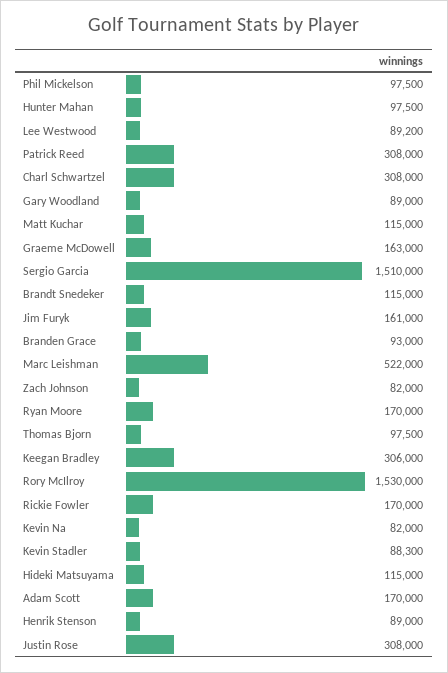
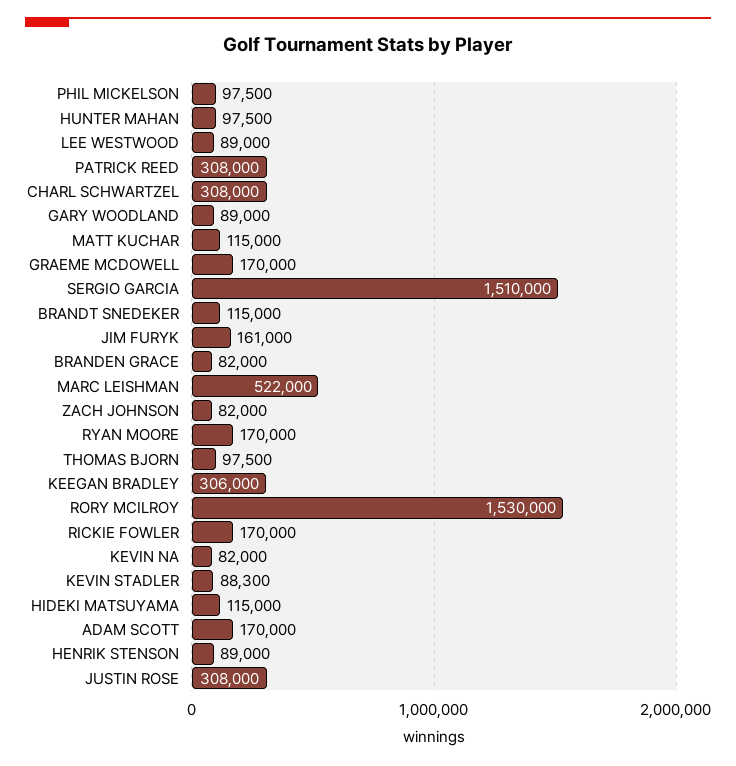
  {
    "Phil Mickelson": 97500,
    "Hunter Mahan": 97500,
-   "Lee Westwood": 89200,
+   "Lee Westwood": 89000,
    "Patrick Reed": 308000,
    "Charl Schwartzel": 308000,
    "Gary Woodland": 89000,
    "Matt Kuchar": 115000,
-   "Graeme McDowell": 163000,
+   "Graeme McDowell": 170000,
    "Sergio Garcia": 1510000,
    "Brandt Snedeker": 115000,
    "Jim Furyk": 161000,
-   "Branden Grace": 93000,
+   "Branden Grace": 82000,
    "Marc Leishman": 522000,
    "Zach Johnson": 82000,
    "Ryan Moore": 170000,
    "Thomas Bjorn": 97500,
    "Keegan Bradley": 306000,
    "Rory McIlroy": 1530000,
    "Rickie Fowler": 170000,
    "Kevin Na": 82000,
    "Kevin Stadler": 88300,
    "Hideki Matsuyama": 115000,
    "Adam Scott": 170000,
    "Henrik Stenson": 89000,
    "Justin Rose": 308000
  }

